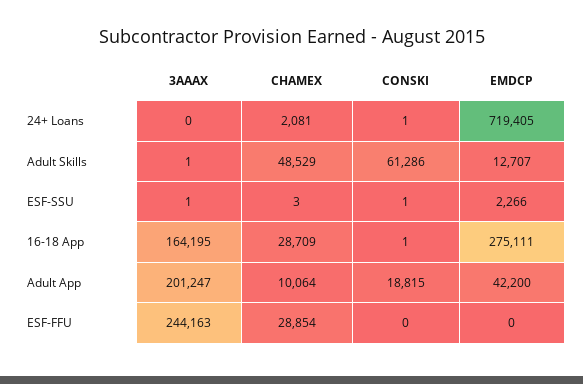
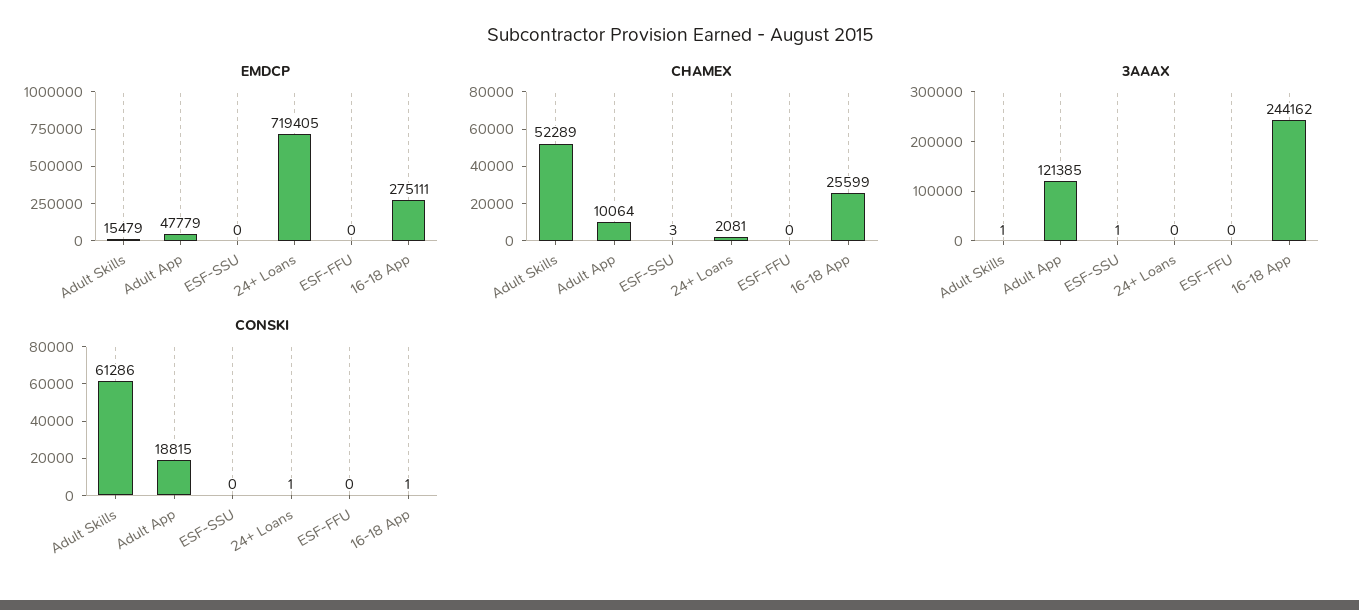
  {
    "3AAAX": {
      "24+ Loans": 0,
      "Adult Skills": 1,
      "ESF-SSU": 1,
-     "16-18 App": 164195,
+     "16-18 App": 244162,
-     "Adult App": 201247,
+     "Adult App": 121385,
-     "ESF-FFU": 244163
+     "ESF-FFU": 0
    },
    "CHAMEX": {
      "24+ Loans": 2081,
-     "Adult Skills": 48529,
+     "Adult Skills": 52289,
      "ESF-SSU": 3,
-     "16-18 App": 28709,
+     "16-18 App": 25599,
      "Adult App": 10064,
-     "ESF-FFU": 28854
+     "ESF-FFU": 0
    },
    "CONSKI": {
      "24+ Loans": 1,
      "Adult Skills": 61286,
-     "ESF-SSU": 1,
+     "ESF-SSU": 0,
      "16-18 App": 1,
      "Adult App": 18815,
      "ESF-FFU": 0
    },
    "EMDCP": {
      "24+ Loans": 719405,
-     "Adult Skills": 12707,
+     "Adult Skills": 15479,
-     "ESF-SSU": 2266,
+     "ESF-SSU": 0,
      "16-18 App": 275111,
-     "Adult App": 42200,
+     "Adult App": 47779,
      "ESF-FFU": 0
    }
  }

